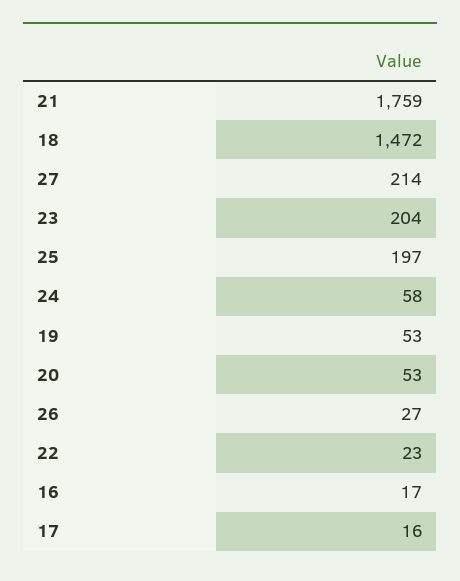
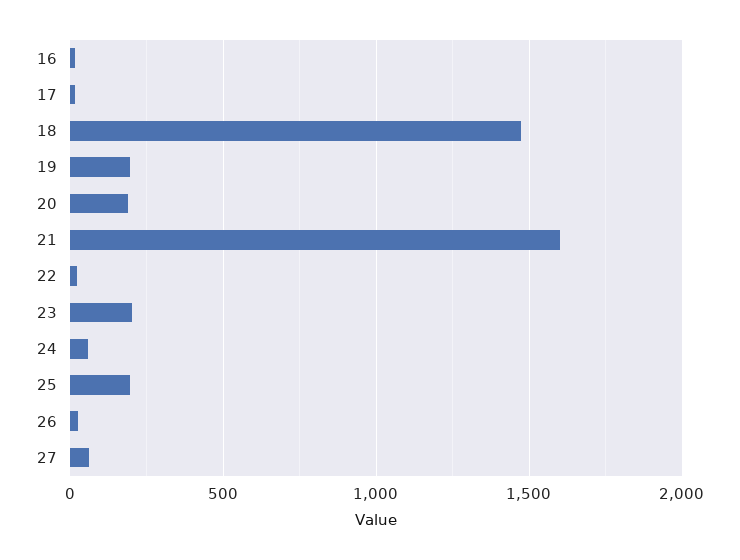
  {
-   "21": 1759,
+   "21": 1600,
    "18": 1472,
-   "27": 214,
+   "27": 50,
    "23": 204,
    "25": 197,
    "24": 58,
-   "19": 53,
+   "19": 200,
-   "20": 53,
+   "20": 200,
    "26": 27,
    "22": 23,
    "16": 17,
    "17": 16
  }

